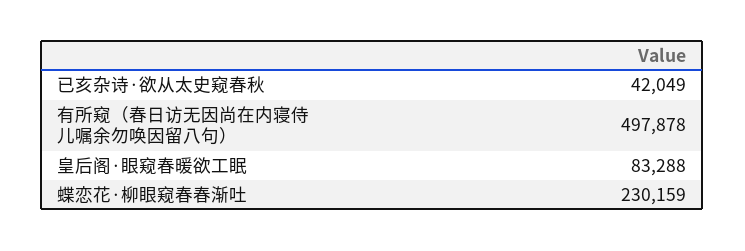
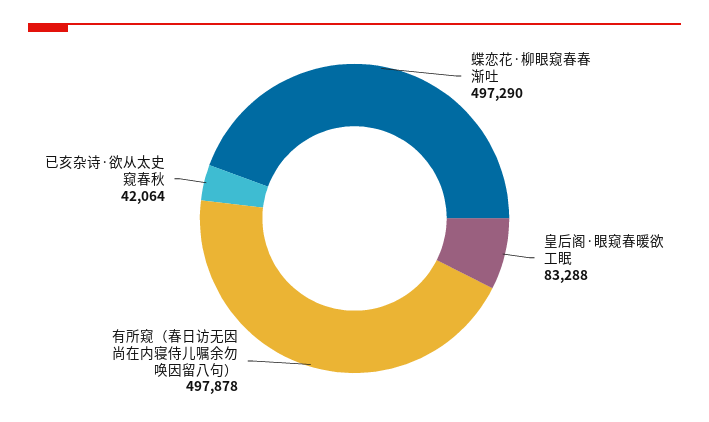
  {
-   "已亥杂诗·欲从太史窥春秋": 42049,
+   "已亥杂诗·欲从太史窥春秋": 42064,
    "有所窥（春日访无因尚在内寝侍儿嘱余勿唤因留八句）": 497878,
    "皇后阁·眼窥春暖欲工眠": 83288,
-   "蝶恋花·柳眼窥春春渐吐": 230159
+   "蝶恋花·柳眼窥春春渐吐": 497290
  }

